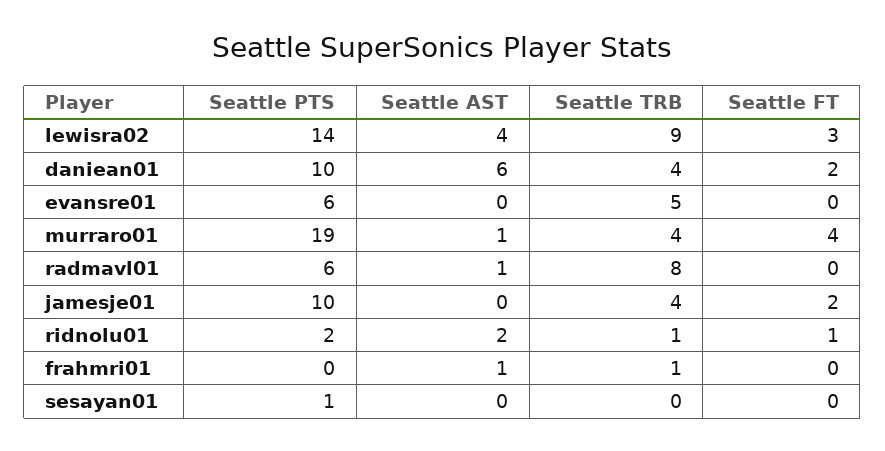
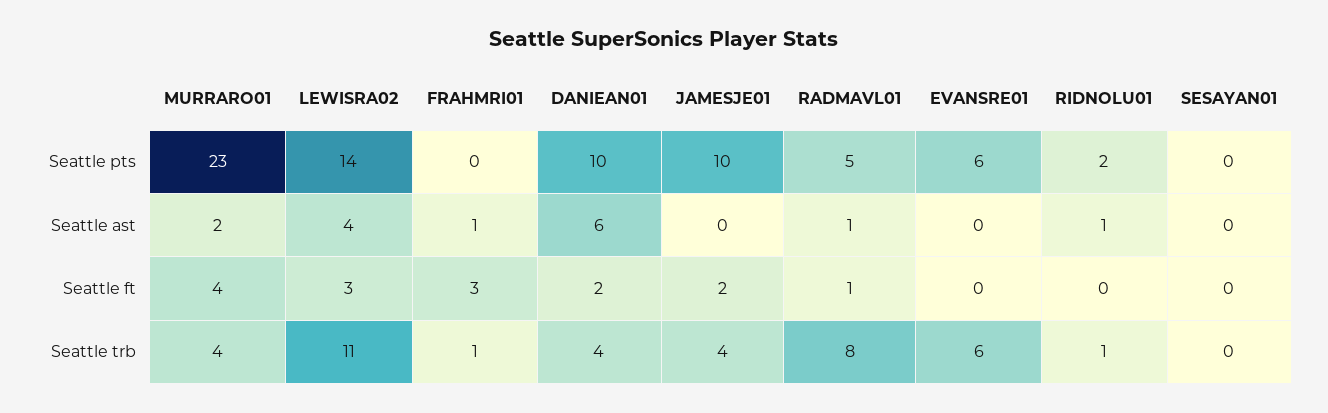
  {
    "Seattle PTS": {
      "lewisra02": 14,
      "daniean01": 10,
      "evansre01": 6,
-     "murraro01": 19,
+     "murraro01": 23,
-     "radmavl01": 6,
+     "radmavl01": 5,
      "jamesje01": 10,
      "ridnolu01": 2,
      "frahmri01": 0,
-     "sesayan01": 1
+     "sesayan01": 0
    },
    "Seattle AST": {
      "lewisra02": 4,
      "daniean01": 6,
      "evansre01": 0,
-     "murraro01": 1,
+     "murraro01": 2,
      "radmavl01": 1,
      "jamesje01": 0,
-     "ridnolu01": 2,
+     "ridnolu01": 1,
      "frahmri01": 1,
      "sesayan01": 0
    },
    "Seattle TRB": {
-     "lewisra02": 9,
+     "lewisra02": 11,
      "daniean01": 4,
-     "evansre01": 5,
+     "evansre01": 6,
      "murraro01": 4,
      "radmavl01": 8,
      "jamesje01": 4,
      "ridnolu01": 1,
      "frahmri01": 1,
      "sesayan01": 0
    },
    "Seattle FT": {
      "lewisra02": 3,
      "daniean01": 2,
      "evansre01": 0,
      "murraro01": 4,
-     "radmavl01": 0,
+     "radmavl01": 1,
      "jamesje01": 2,
-     "ridnolu01": 1,
+     "ridnolu01": 0,
-     "frahmri01": 0,
+     "frahmri01": 3,
      "sesayan01": 0
    }
  }

